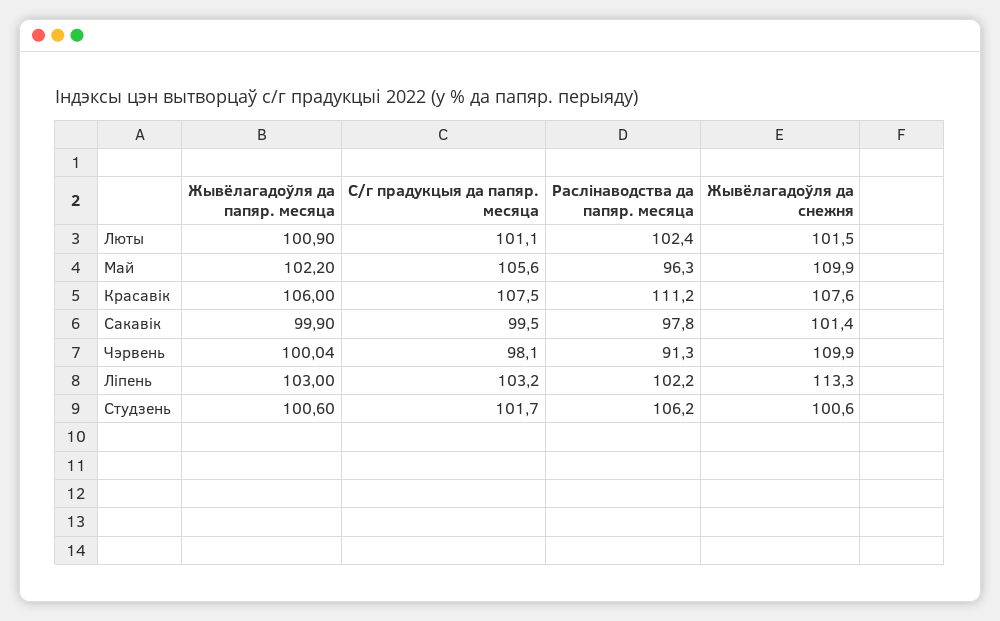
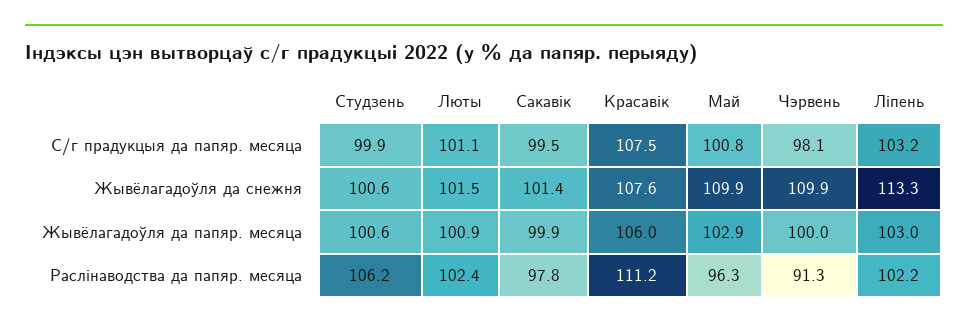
  {
    "Жывёлагадоўля да папяр. месяца": {
      "Люты": 100.9,
-     "Май": 102.2,
+     "Май": 102.9,
      "Красавік": 106,
      "Сакавік": 99.9,
      "Чэрвень": 100.04,
      "Ліпень": 103,
      "Студзень": 100.6
    },
    "С/г прадукцыя да папяр. месяца": {
      "Люты": 101.1,
-     "Май": 105.6,
+     "Май": 100.8,
      "Красавік": 107.5,
      "Сакавік": 99.5,
      "Чэрвень": 98.1,
      "Ліпень": 103.2,
-     "Студзень": 101.7
+     "Студзень": 99.9
    },
    "Раслінаводства да папяр. месяца": {
      "Люты": 102.4,
      "Май": 96.3,
      "Красавік": 111.2,
      "Сакавік": 97.8,
      "Чэрвень": 91.3,
      "Ліпень": 102.2,
      "Студзень": 106.2
    },
    "Жывёлагадоўля да снежня": {
      "Люты": 101.5,
      "Май": 109.9,
      "Красавік": 107.6,
      "Сакавік": 101.4,
      "Чэрвень": 109.9,
      "Ліпень": 113.3,
      "Студзень": 100.6
    }
  }

